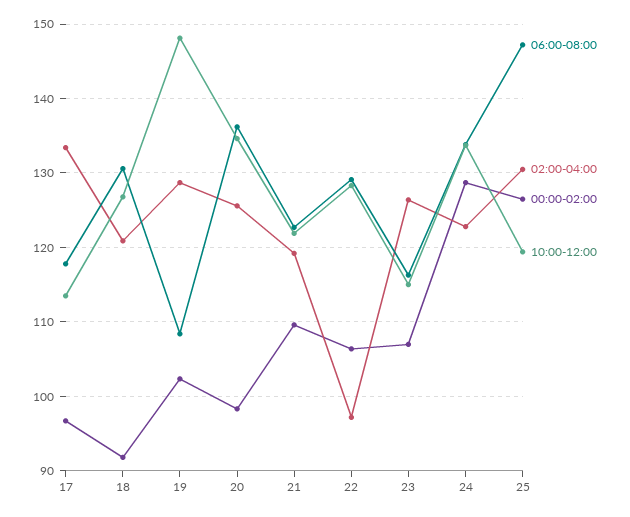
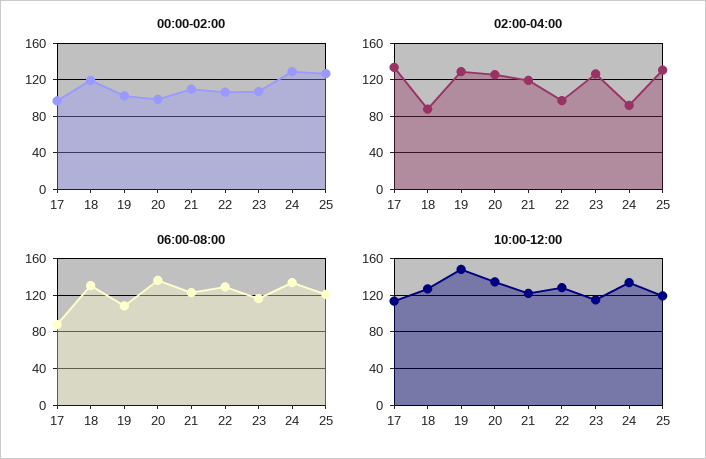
  {
    "06:00-08:00": {
-     "17": 118,
+     "17": 90,
      "18": 131,
      "19": 108,
      "20": 136,
      "21": 123,
      "22": 129,
      "23": 116,
      "24": 134,
-     "25": 147
+     "25": 120
    },
    "02:00-04:00": {
      "17": 133,
-     "18": 121,
+     "18": 90,
      "19": 129,
      "20": 126,
      "21": 119,
      "22": 97,
      "23": 126,
-     "24": 123,
+     "24": 90,
      "25": 131
    },
    "00:00-02:00": {
      "17": 97,
-     "18": 92,
+     "18": 120,
      "19": 102,
      "20": 98,
      "21": 110,
      "22": 106,
      "23": 107,
      "24": 129,
      "25": 127
    },
    "10:00-12:00": {
      "17": 114,
      "18": 127,
      "19": 148,
      "20": 135,
      "21": 122,
      "22": 128,
      "23": 115,
      "24": 134,
      "25": 119
    }
  }

